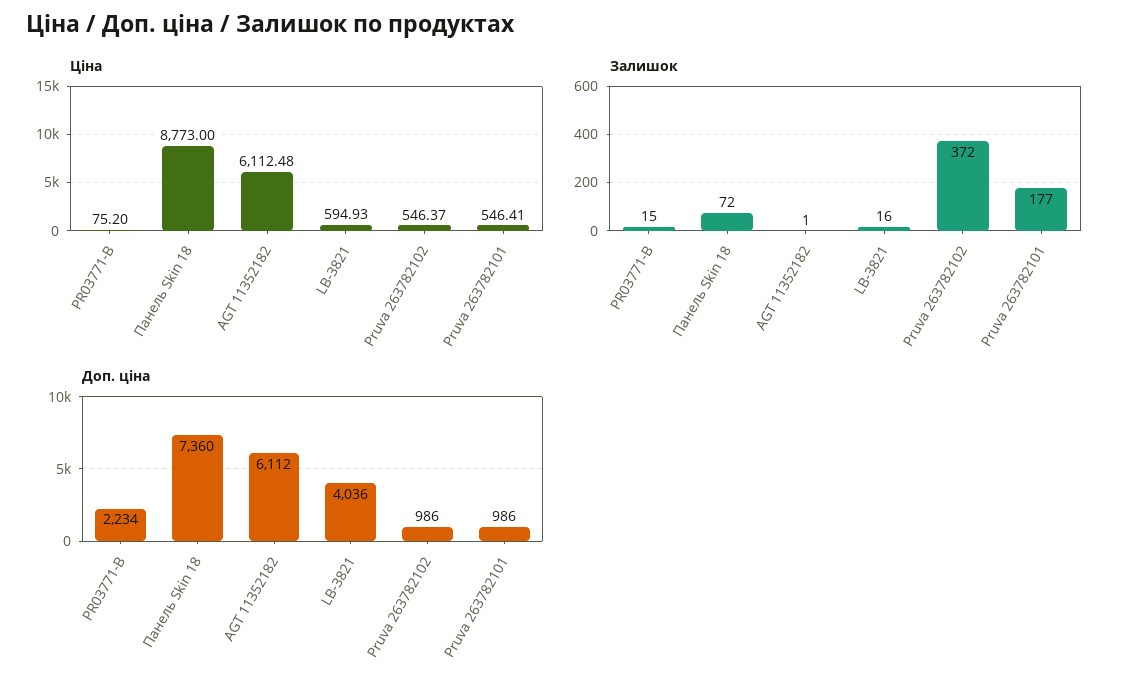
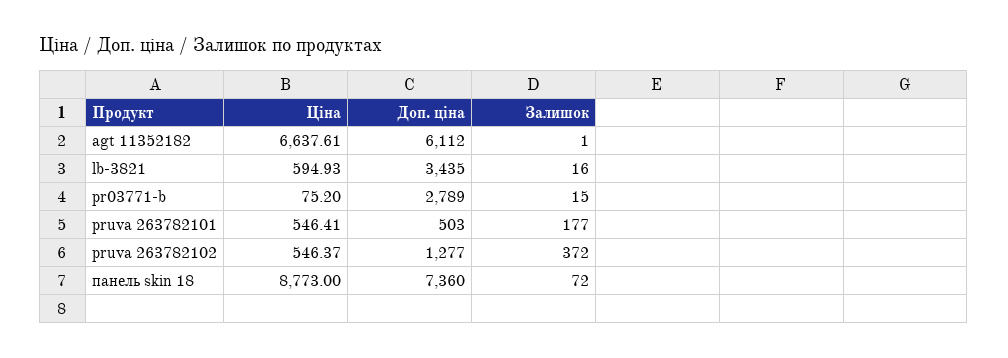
  {
    "Ціна": {
      "PR03771-B": 75.2,
      "Панель Skin 18": 8773,
-     "AGT 11352182": 6112.48,
+     "AGT 11352182": 6637.61,
      "LB-3821": 594.93,
      "Pruva 263782102": 546.37,
      "Pruva 263782101": 546.41
    },
    "Залишок": {
      "PR03771-B": 15,
      "Панель Skin 18": 72,
      "AGT 11352182": 1,
      "LB-3821": 16,
      "Pruva 263782102": 372,
      "Pruva 263782101": 177
    },
    "Доп. ціна": {
-     "PR03771-B": 2234,
+     "PR03771-B": 2789,
      "Панель Skin 18": 7360,
      "AGT 11352182": 6112,
-     "LB-3821": 4036,
+     "LB-3821": 3435,
-     "Pruva 263782102": 986,
+     "Pruva 263782102": 1277,
-     "Pruva 263782101": 986
+     "Pruva 263782101": 503
    }
  }

